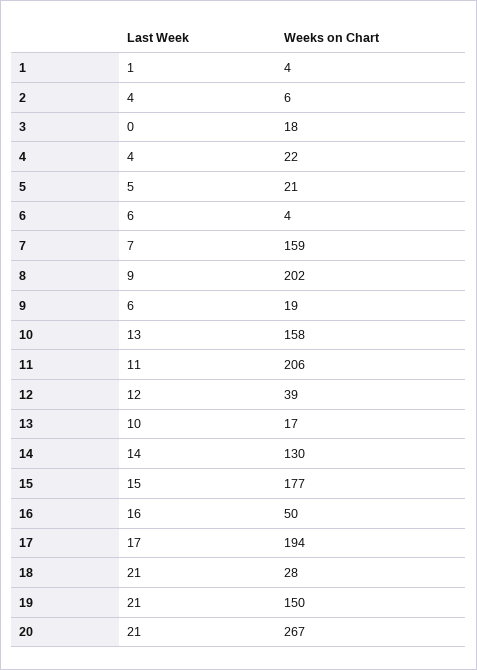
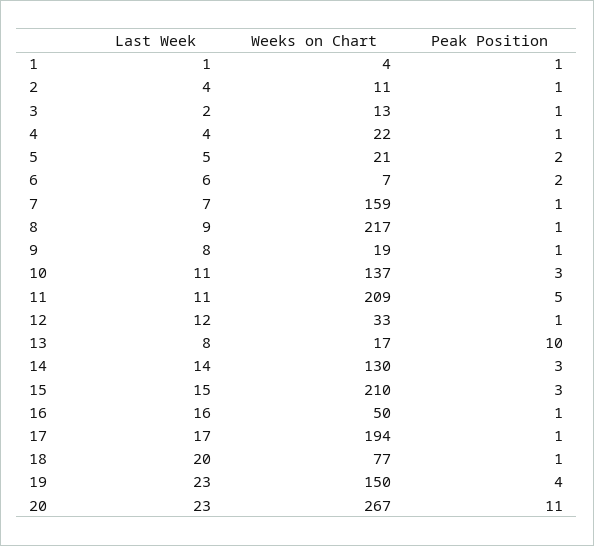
  {
    "Last Week": {
      "1": 1,
      "2": 4,
-     "3": 0,
+     "3": 2,
      "4": 4,
      "5": 5,
      "6": 6,
      "7": 7,
      "8": 9,
-     "9": 6,
+     "9": 8,
-     "10": 13,
+     "10": 11,
      "11": 11,
      "12": 12,
-     "13": 10,
+     "13": 8,
      "14": 14,
      "15": 15,
      "16": 16,
      "17": 17,
-     "18": 21,
+     "18": 20,
-     "19": 21,
+     "19": 23,
-     "20": 21
+     "20": 23
    },
    "Weeks on Chart": {
      "1": 4,
-     "2": 6,
+     "2": 11,
-     "3": 18,
+     "3": 13,
      "4": 22,
      "5": 21,
-     "6": 4,
+     "6": 7,
      "7": 159,
-     "8": 202,
+     "8": 217,
      "9": 19,
-     "10": 158,
+     "10": 137,
-     "11": 206,
+     "11": 209,
-     "12": 39,
+     "12": 33,
      "13": 17,
      "14": 130,
-     "15": 177,
+     "15": 210,
      "16": 50,
      "17": 194,
-     "18": 28,
+     "18": 77,
      "19": 150,
      "20": 267
-   }
+   },
+   "Peak Position": {
+     "1": 1,
+     "2": 1,
+     "3": 1,
+     "4": 1,
+     "5": 2,
+     "6": 2,
+     "7": 1,
+     "8": 1,
+     "9": 1,
+     "10": 3,
+     "11": 5,
+     "12": 1,
+     "13": 10,
+     "14": 3,
+     "15": 3,
+     "16": 1,
+     "17": 1,
+     "18": 1,
+     "19": 4,
+     "20": 11
+   }
  }

